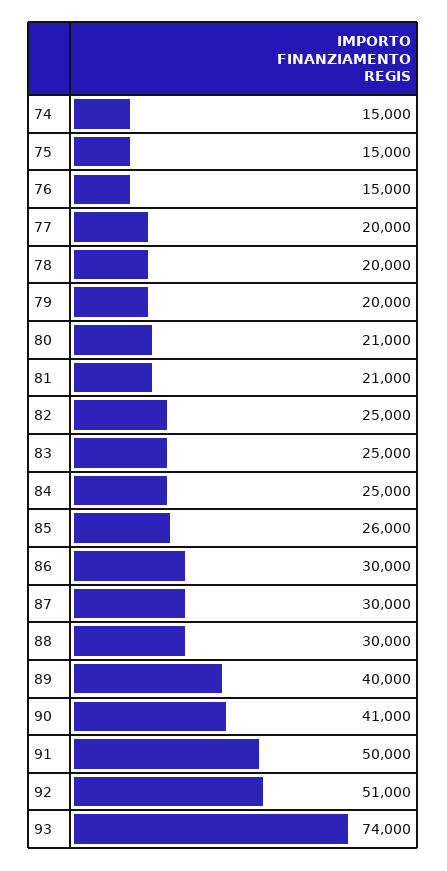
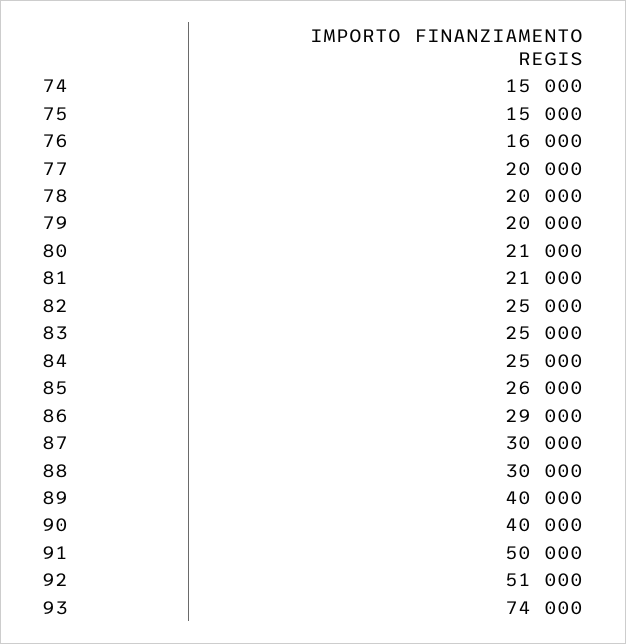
  {
    "74": 15000,
    "75": 15000,
-   "76": 15000,
+   "76": 16000,
    "77": 20000,
    "78": 20000,
    "79": 20000,
    "80": 21000,
    "81": 21000,
    "82": 25000,
    "83": 25000,
    "84": 25000,
    "85": 26000,
-   "86": 30000,
+   "86": 29000,
    "87": 30000,
    "88": 30000,
    "89": 40000,
-   "90": 41000,
+   "90": 40000,
    "91": 50000,
    "92": 51000,
    "93": 74000
  }

